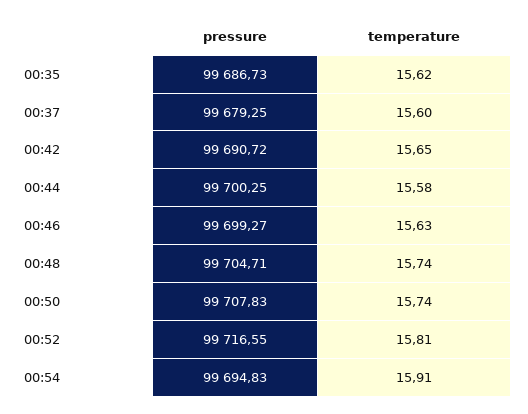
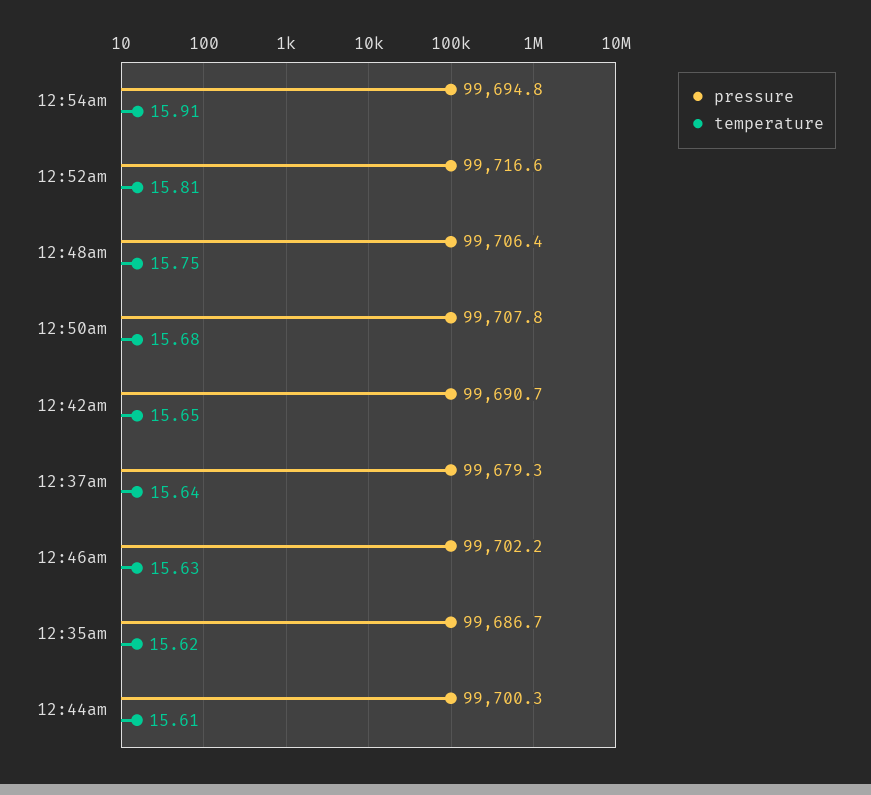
  {
    "pressure": {
      "00:35": 99686.73,
      "00:37": 99679.25,
      "00:42": 99690.72,
      "00:44": 99700.25,
-     "00:46": 99699.27,
+     "00:46": 99702.2,
-     "00:48": 99704.71,
+     "00:48": 99706.4,
      "00:50": 99707.83,
      "00:52": 99716.55,
      "00:54": 99694.83
    },
    "temperature": {
      "00:35": 15.62,
-     "00:37": 15.6,
+     "00:37": 15.64,
      "00:42": 15.65,
-     "00:44": 15.58,
+     "00:44": 15.61,
      "00:46": 15.63,
-     "00:48": 15.74,
+     "00:48": 15.75,
-     "00:50": 15.74,
+     "00:50": 15.68,
      "00:52": 15.81,
      "00:54": 15.91
    }
  }

